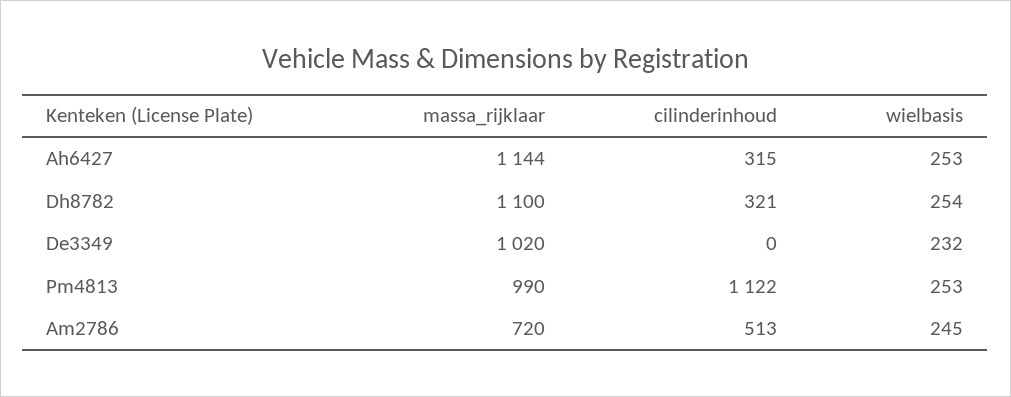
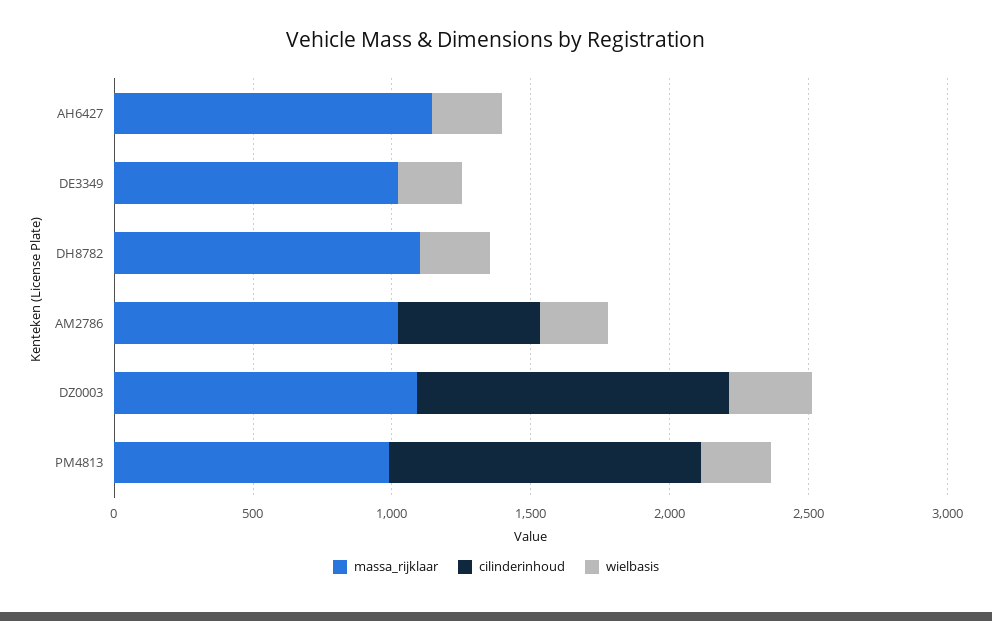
  {
    "massa_rijklaar": {
      "Ah6427": 1144,
      "Dh8782": 1100,
      "De3349": 1020,
      "Pm4813": 990,
-     "Am2786": 720
+     "Am2786": 1000,
+     "DZ0003": 1100
    },
    "cilinderinhoud": {
-     "Ah6427": 315,
+     "Ah6427": 0,
-     "Dh8782": 321,
+     "Dh8782": 0,
      "De3349": 0,
      "Pm4813": 1122,
-     "Am2786": 513
+     "Am2786": 513,
+     "DZ0003": 1100
    },
    "wielbasis": {
      "Ah6427": 253,
      "Dh8782": 254,
      "De3349": 232,
      "Pm4813": 253,
-     "Am2786": 245
+     "Am2786": 245,
+     "DZ0003": 300
    }
  }

